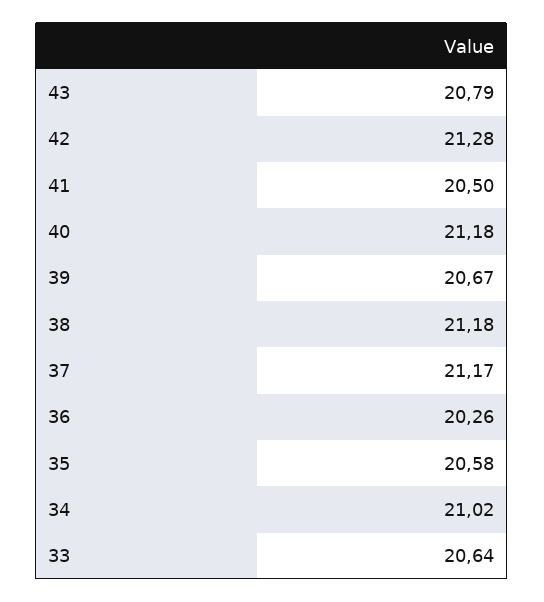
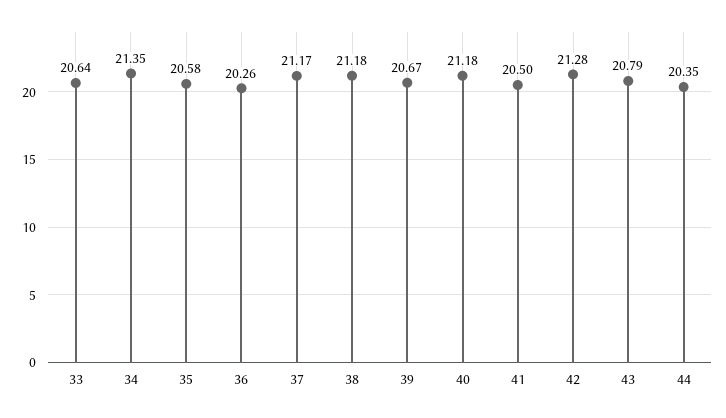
  {
    "43": 20.79,
    "42": 21.28,
    "41": 20.5,
    "40": 21.18,
    "39": 20.67,
    "38": 21.18,
    "37": 21.17,
    "36": 20.26,
    "35": 20.58,
-   "34": 21.02,
+   "34": 21.35,
-   "33": 20.64
+   "33": 20.64,
+   "44": 20.35
  }

